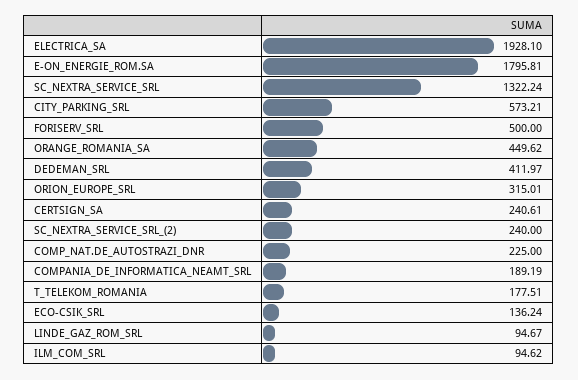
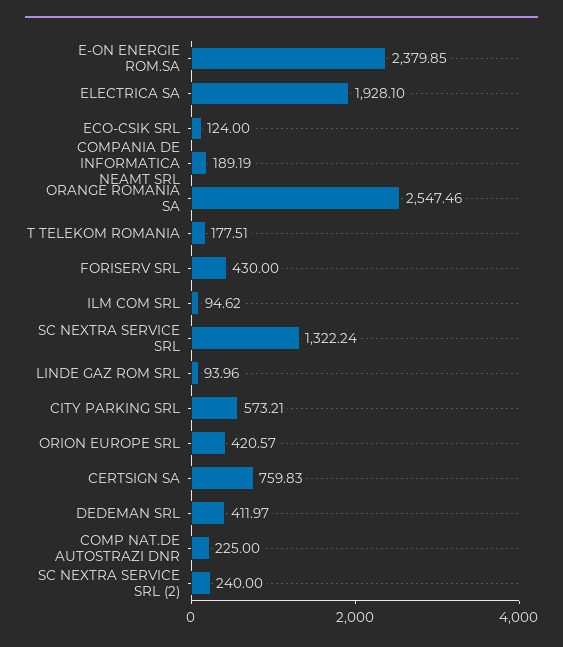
  {
    "ELECTRICA_SA": 1928.1,
-   "E-ON_ENERGIE_ROM.SA": 1795.81,
+   "E-ON_ENERGIE_ROM.SA": 2379.85,
    "SC_NEXTRA_SERVICE_SRL": 1322.24,
    "CITY_PARKING_SRL": 573.21,
-   "FORISERV_SRL": 500,
+   "FORISERV_SRL": 430,
-   "ORANGE_ROMANIA_SA": 449.62,
+   "ORANGE_ROMANIA_SA": 2547.46,
    "DEDEMAN_SRL": 411.97,
-   "ORION_EUROPE_SRL": 315.01,
+   "ORION_EUROPE_SRL": 420.57,
-   "CERTSIGN_SA": 240.61,
+   "CERTSIGN_SA": 759.83,
    "SC_NEXTRA_SERVICE_SRL_(2)": 240,
    "COMP_NAT.DE_AUTOSTRAZI_DNR": 225,
    "COMPANIA_DE_INFORMATICA_NEAMT_SRL": 189.19,
    "T_TELEKOM_ROMANIA": 177.51,
-   "ECO-CSIK_SRL": 136.24,
+   "ECO-CSIK_SRL": 124,
-   "LINDE_GAZ_ROM_SRL": 94.67,
+   "LINDE_GAZ_ROM_SRL": 93.96,
    "ILM_COM_SRL": 94.62
  }

